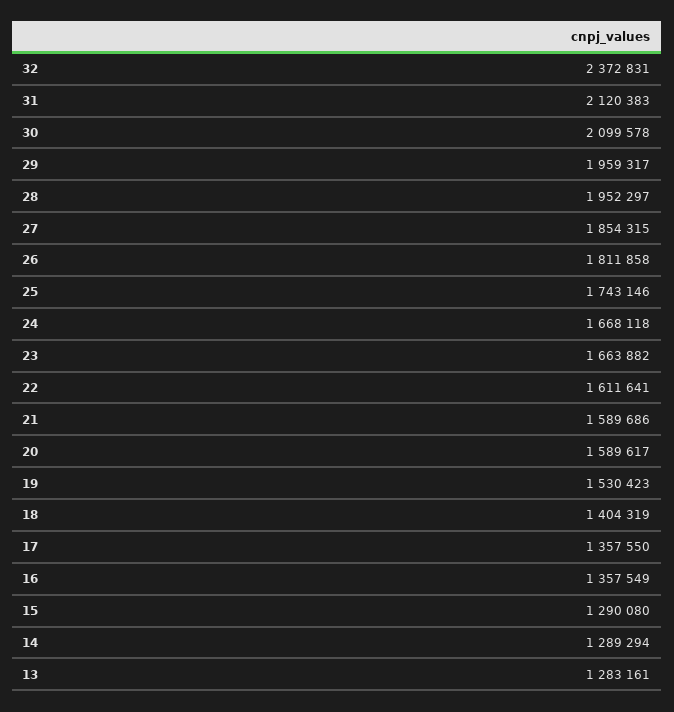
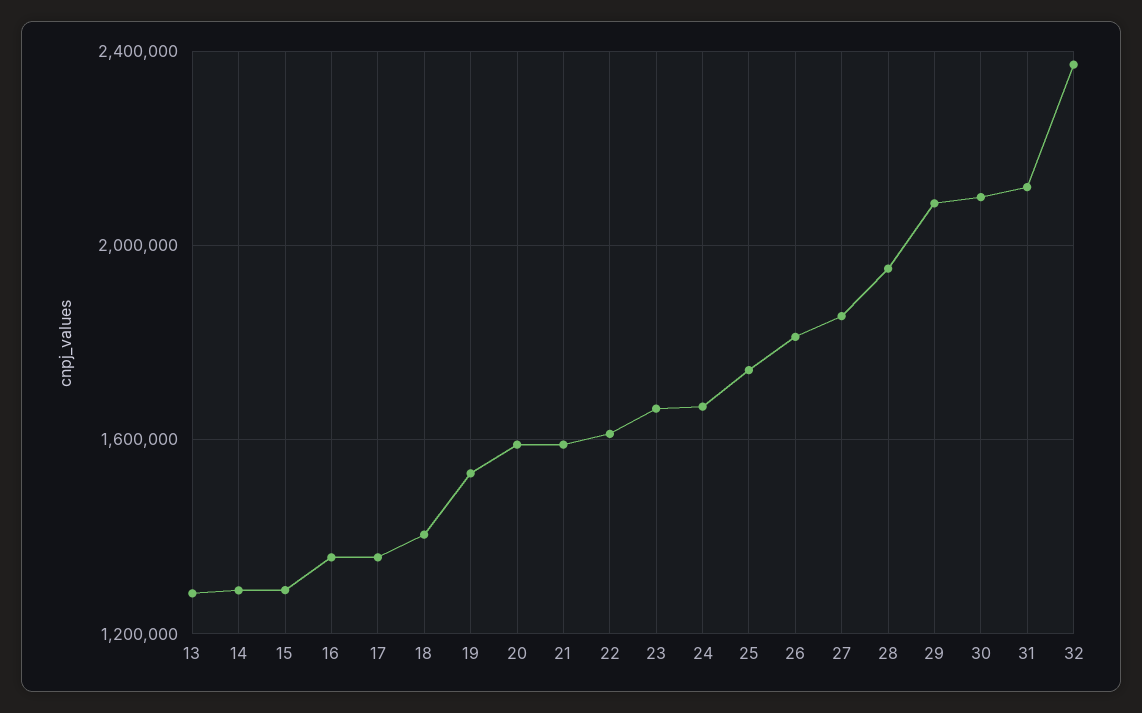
  {
    "32": 2372831,
    "31": 2120383,
    "30": 2099578,
-   "29": 1959317,
+   "29": 2100000,
    "28": 1952297,
    "27": 1854315,
    "26": 1811858,
    "25": 1743146,
    "24": 1668118,
    "23": 1663882,
    "22": 1611641,
    "21": 1589686,
    "20": 1589617,
    "19": 1530423,
    "18": 1404319,
    "17": 1357550,
    "16": 1357549,
    "15": 1290080,
    "14": 1289294,
    "13": 1283161
  }

